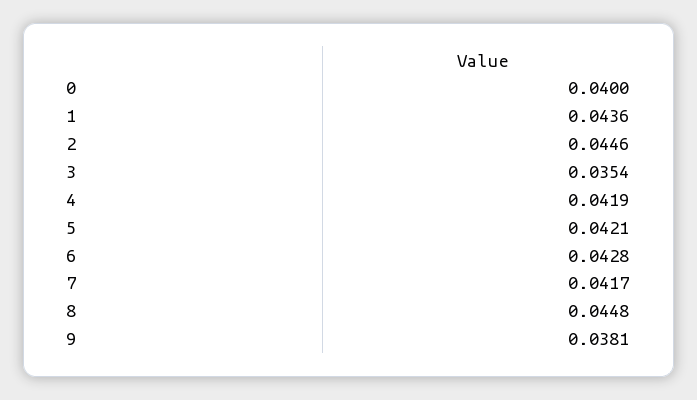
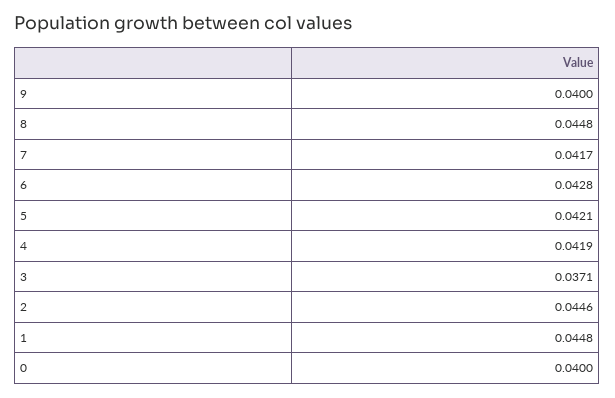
  {
    "0": 0.04,
-   "1": 0.0436,
+   "1": 0.0448,
    "2": 0.0446,
-   "3": 0.0354,
+   "3": 0.0371,
    "4": 0.0419,
    "5": 0.0421,
    "6": 0.0428,
    "7": 0.0417,
    "8": 0.0448,
-   "9": 0.0381
+   "9": 0.04
  }

